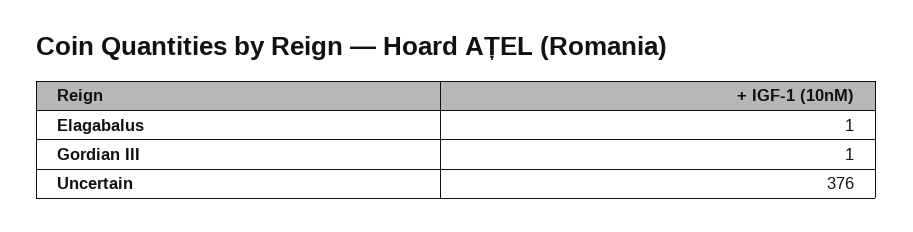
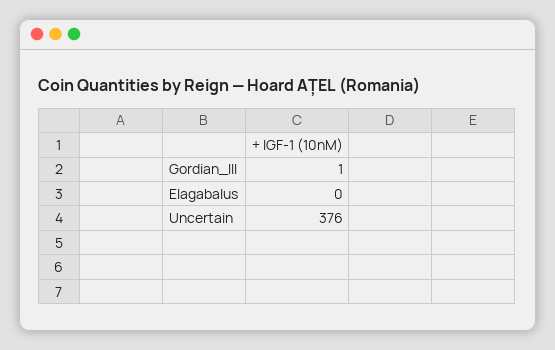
  {
-   "Elagabalus": 1,
+   "Elagabalus": 0,
    "Gordian III": 1,
    "Uncertain": 376
  }

